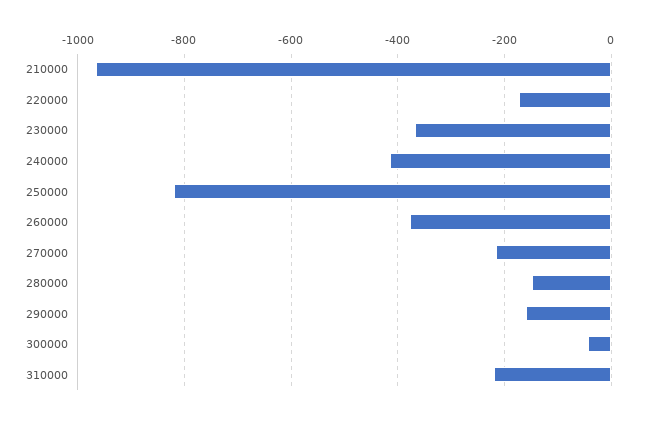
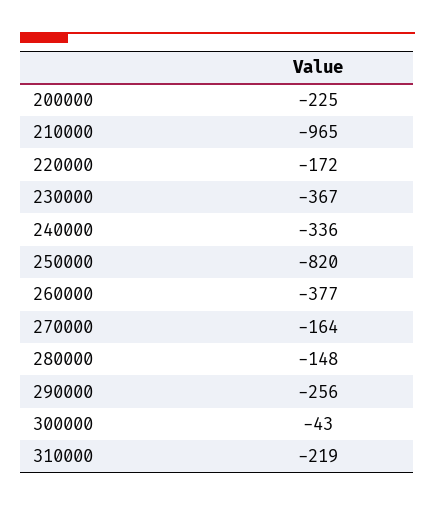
  {
    "210000": -965,
    "220000": -172,
    "230000": -367,
-   "240000": -420,
+   "240000": -336,
    "250000": -820,
    "260000": -377,
-   "270000": -220,
+   "270000": -164,
    "280000": -148,
-   "290000": -160,
+   "290000": -256,
    "300000": -43,
-   "310000": -219
+   "310000": -219,
+   "200000": -225
  }

